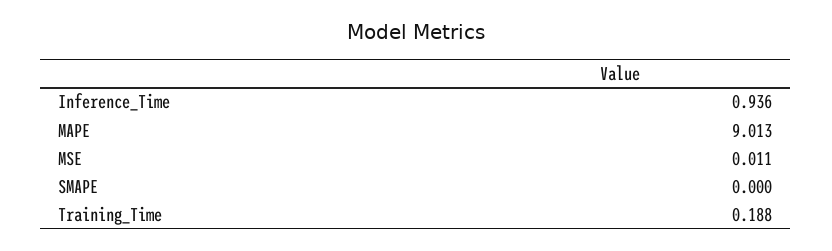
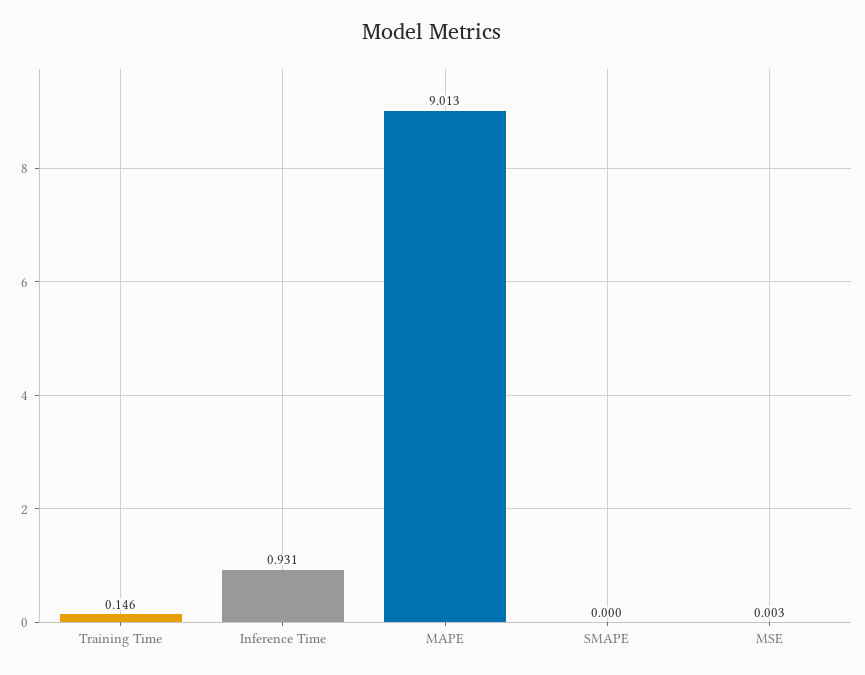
  {
-   "Inference_Time": 0.936,
+   "Inference_Time": 0.931,
    "MAPE": 9.013,
-   "MSE": 0.011,
+   "MSE": 0.003,
    "SMAPE": 0,
-   "Training_Time": 0.188
+   "Training_Time": 0.146
  }

